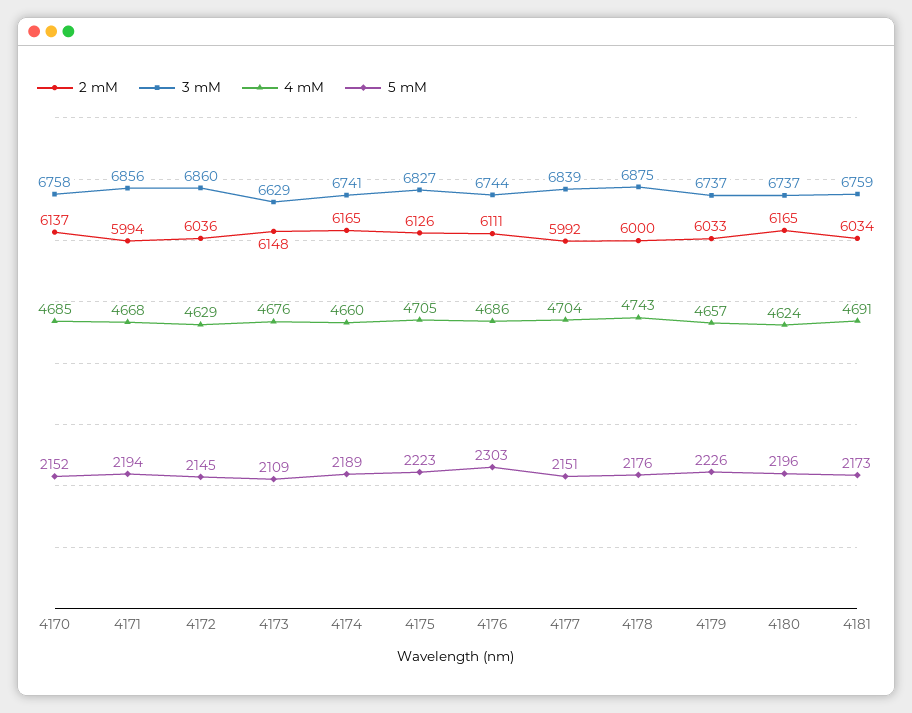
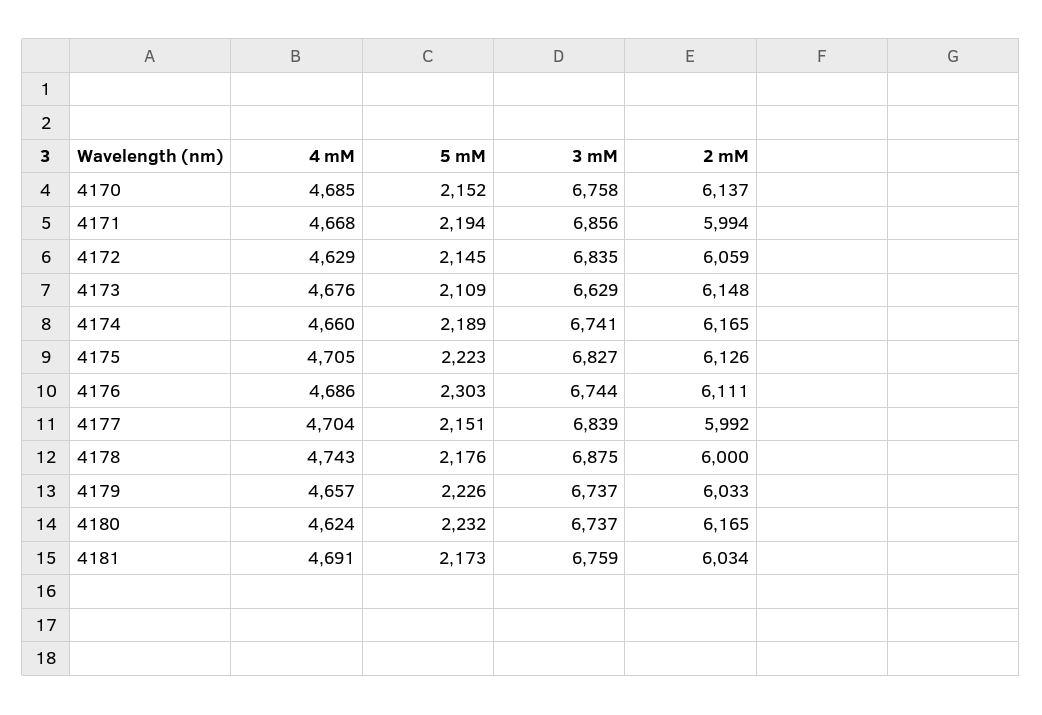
  {
    "2 mM": {
      "4170": 6137,
      "4171": 5994,
-     "4172": 6036,
+     "4172": 6059,
      "4173": 6148,
      "4174": 6165,
      "4175": 6126,
      "4176": 6111,
      "4177": 5992,
      "4178": 6000,
      "4179": 6033,
      "4180": 6165,
      "4181": 6034
    },
    "3 mM": {
      "4170": 6758,
      "4171": 6856,
-     "4172": 6860,
+     "4172": 6835,
      "4173": 6629,
      "4174": 6741,
      "4175": 6827,
      "4176": 6744,
      "4177": 6839,
      "4178": 6875,
      "4179": 6737,
      "4180": 6737,
      "4181": 6759
    },
    "4 mM": {
      "4170": 4685,
      "4171": 4668,
      "4172": 4629,
      "4173": 4676,
      "4174": 4660,
      "4175": 4705,
      "4176": 4686,
      "4177": 4704,
      "4178": 4743,
      "4179": 4657,
      "4180": 4624,
      "4181": 4691
    },
    "5 mM": {
      "4170": 2152,
      "4171": 2194,
      "4172": 2145,
      "4173": 2109,
      "4174": 2189,
      "4175": 2223,
      "4176": 2303,
      "4177": 2151,
      "4178": 2176,
      "4179": 2226,
-     "4180": 2196,
+     "4180": 2232,
      "4181": 2173
    }
  }

